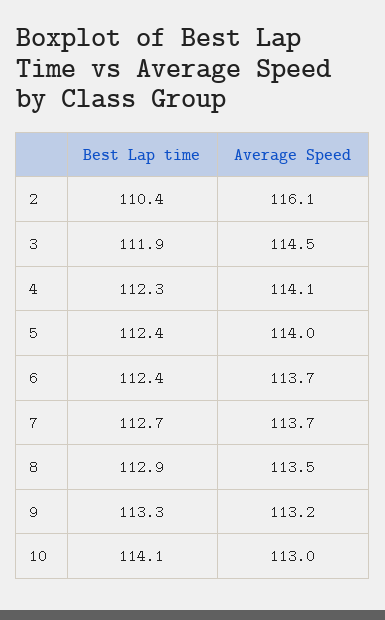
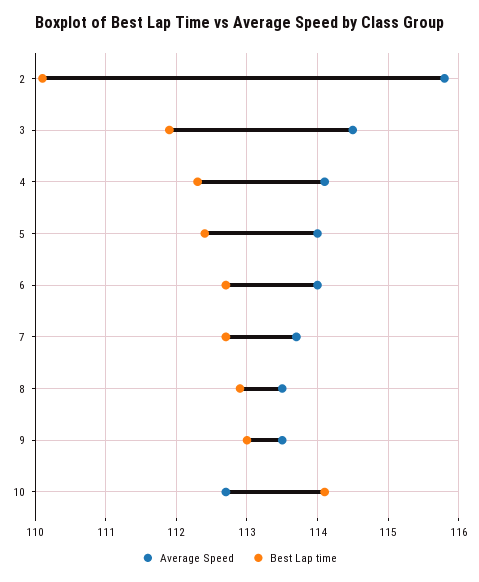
  {
    "Best Lap time": {
-     "2": 110.4,
+     "2": 110.1,
      "3": 111.9,
      "4": 112.3,
      "5": 112.4,
-     "6": 112.4,
+     "6": 112.7,
      "7": 112.7,
      "8": 112.9,
-     "9": 113.3,
+     "9": 113,
      "10": 114.1
    },
    "Average Speed": {
-     "2": 116.1,
+     "2": 115.8,
      "3": 114.5,
      "4": 114.1,
      "5": 114,
-     "6": 113.7,
+     "6": 114,
      "7": 113.7,
      "8": 113.5,
-     "9": 113.2,
+     "9": 113.5,
-     "10": 113
+     "10": 112.7
    }
  }

